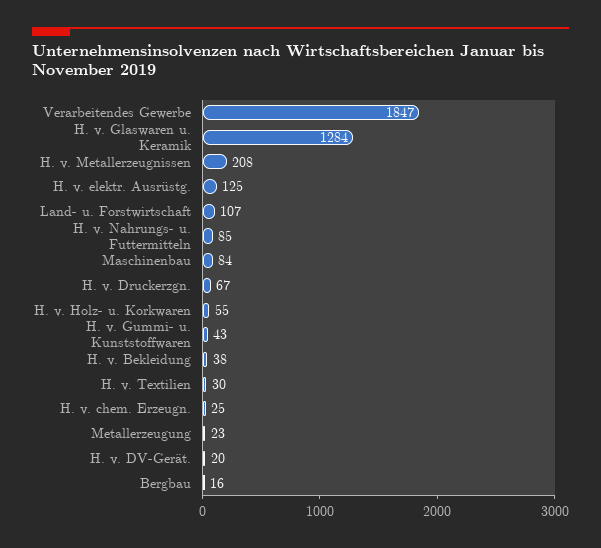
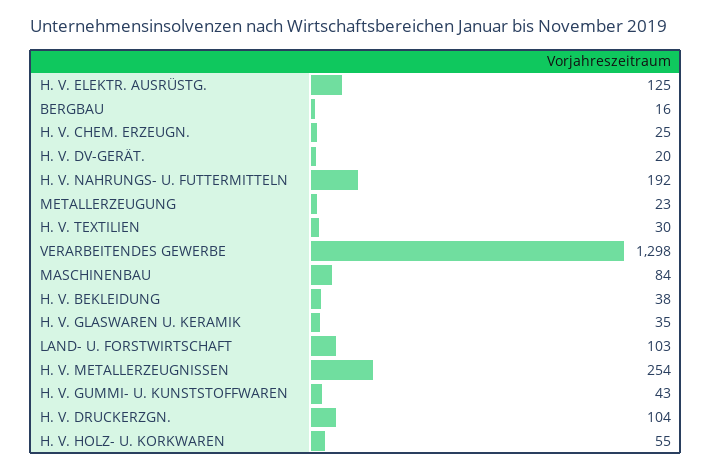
  {
-   "Verarbeitendes Gewerbe": 1847,
+   "Verarbeitendes Gewerbe": 1298,
-   "H. v. Glaswaren u. Keramik": 1284,
+   "H. v. Glaswaren u. Keramik": 35,
-   "H. v. Metallerzeugnissen": 208,
+   "H. v. Metallerzeugnissen": 254,
    "H. v. elektr. Ausrüstg.": 125,
-   "Land- u. Forstwirtschaft": 107,
+   "Land- u. Forstwirtschaft": 103,
-   "H. v. Nahrungs- u. Futtermitteln": 85,
+   "H. v. Nahrungs- u. Futtermitteln": 192,
    "Maschinenbau": 84,
-   "H. v. Druckerzgn.": 67,
+   "H. v. Druckerzgn.": 104,
    "H. v. Holz- u. Korkwaren": 55,
    "H. v. Gummi- u. Kunststoffwaren": 43,
    "H. v. Bekleidung": 38,
    "H. v. Textilien": 30,
    "H. v. chem. Erzeugn.": 25,
    "Metallerzeugung": 23,
    "H. v. DV-Gerät.": 20,
    "Bergbau": 16
  }

